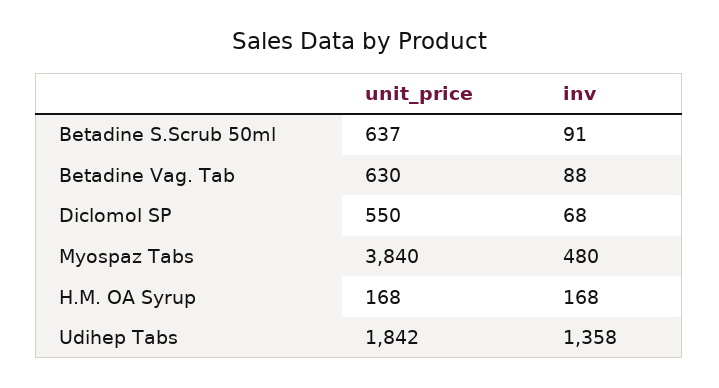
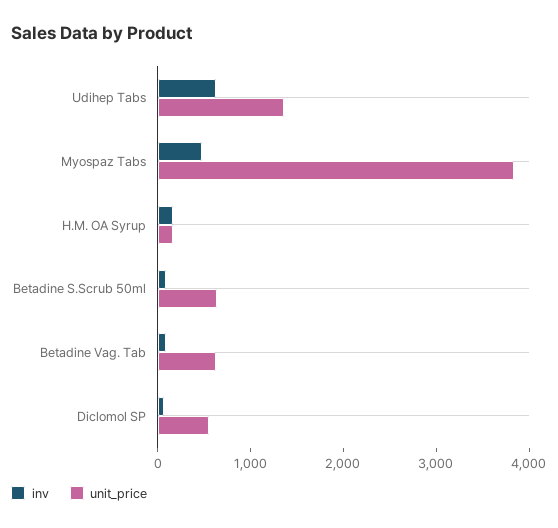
  {
    "unit_price": {
      "Betadine S.Scrub 50ml": 637,
      "Betadine Vag. Tab": 630,
      "Diclomol SP": 550,
      "Myospaz Tabs": 3840,
      "H.M. OA Syrup": 168,
-     "Udihep Tabs": 1842
+     "Udihep Tabs": 1400
    },
    "inv": {
      "Betadine S.Scrub 50ml": 91,
      "Betadine Vag. Tab": 88,
      "Diclomol SP": 68,
      "Myospaz Tabs": 480,
      "H.M. OA Syrup": 168,
-     "Udihep Tabs": 1358
+     "Udihep Tabs": 600
    }
  }

